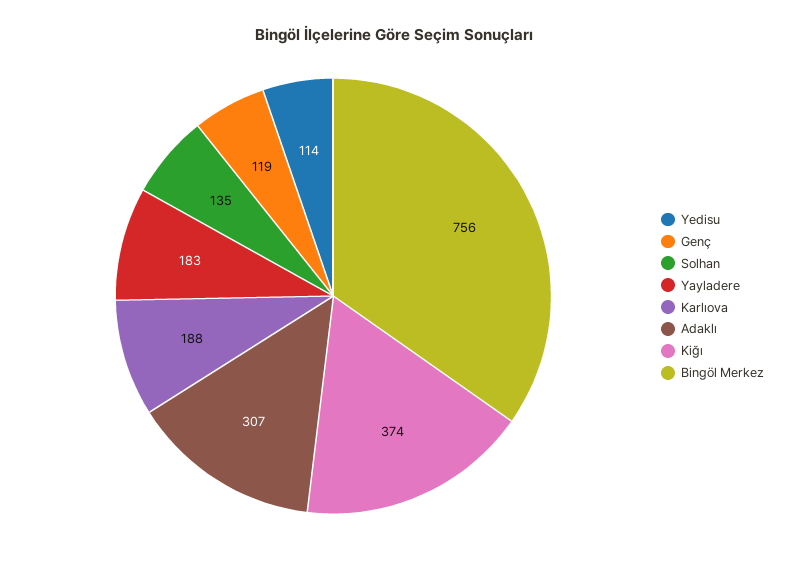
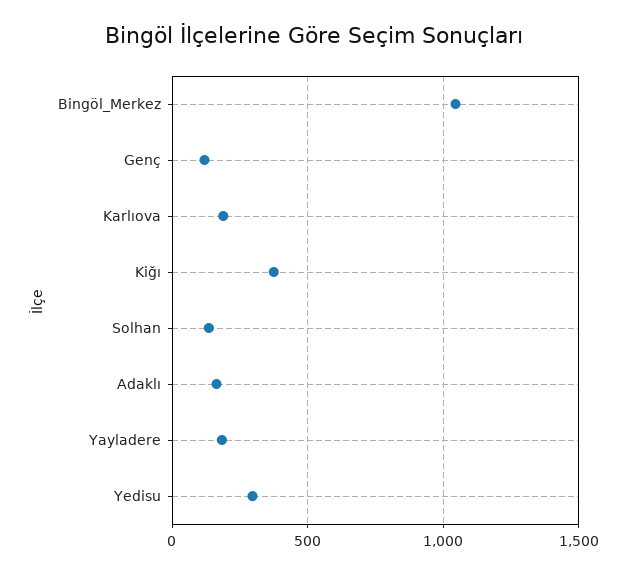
  {
-   "Yedisu": 114,
+   "Yedisu": 300,
    "Genç": 119,
    "Solhan": 135,
    "Yayladere": 183,
    "Karlıova": 188,
-   "Adaklı": 307,
+   "Adaklı": 150,
    "Kiğı": 374,
-   "Bingöl Merkez": 756
+   "Bingöl Merkez": 1050
  }

